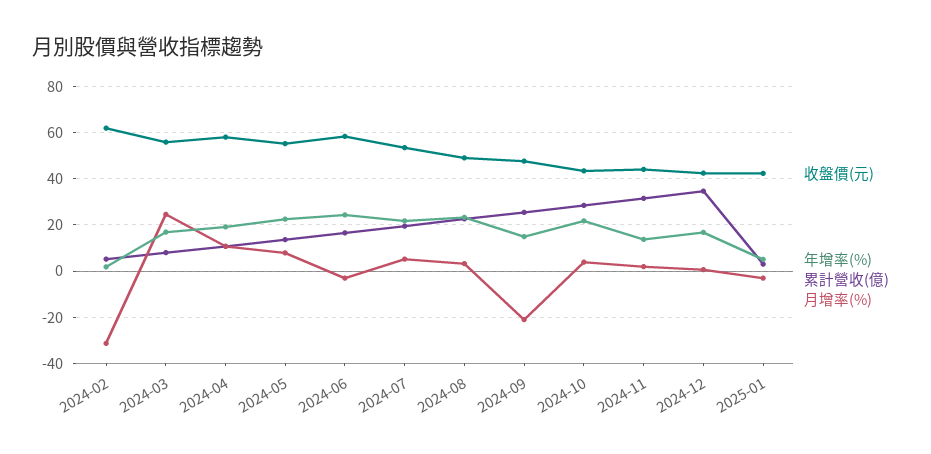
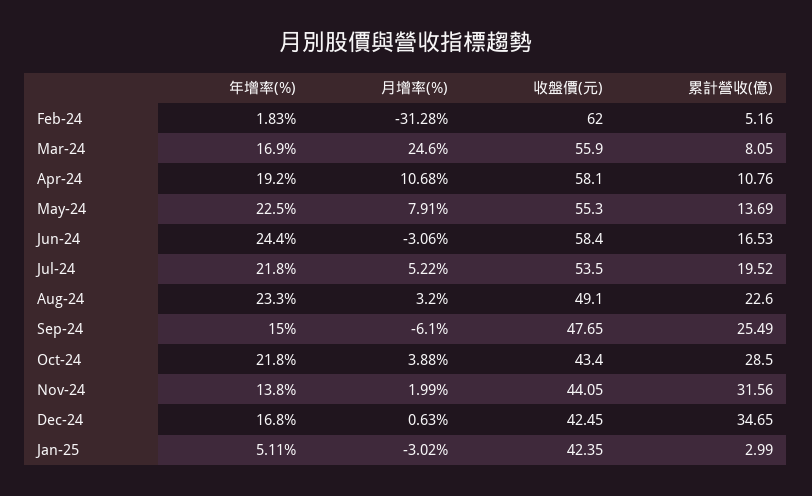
  {
    "收盤價(元)": {
      "2024-02": 62,
      "2024-03": 55.9,
      "2024-04": 58.1,
      "2024-05": 55.3,
      "2024-06": 58.4,
      "2024-07": 53.5,
      "2024-08": 49.1,
      "2024-09": 47.65,
      "2024-10": 43.4,
      "2024-11": 44.05,
      "2024-12": 42.45,
      "2025-01": 42.35
    },
    "年增率(%)": {
      "2024-02": 1.83,
      "2024-03": 16.9,
      "2024-04": 19.2,
      "2024-05": 22.5,
      "2024-06": 24.4,
      "2024-07": 21.8,
      "2024-08": 23.3,
      "2024-09": 15,
      "2024-10": 21.8,
      "2024-11": 13.8,
      "2024-12": 16.8,
      "2025-01": 5.11
    },
    "累計營收(億)": {
      "2024-02": 5.16,
      "2024-03": 8.05,
      "2024-04": 10.76,
      "2024-05": 13.69,
      "2024-06": 16.53,
      "2024-07": 19.52,
      "2024-08": 22.6,
      "2024-09": 25.49,
      "2024-10": 28.5,
      "2024-11": 31.56,
      "2024-12": 34.65,
      "2025-01": 2.99
    },
    "月增率(%)": {
      "2024-02": -31.28,
      "2024-03": 24.6,
      "2024-04": 10.68,
      "2024-05": 7.91,
      "2024-06": -3.06,
      "2024-07": 5.22,
      "2024-08": 3.2,
-     "2024-09": -20,
+     "2024-09": -6.1,
      "2024-10": 3.88,
      "2024-11": 1.99,
      "2024-12": 0.63,
      "2025-01": -3.02
    }
  }

